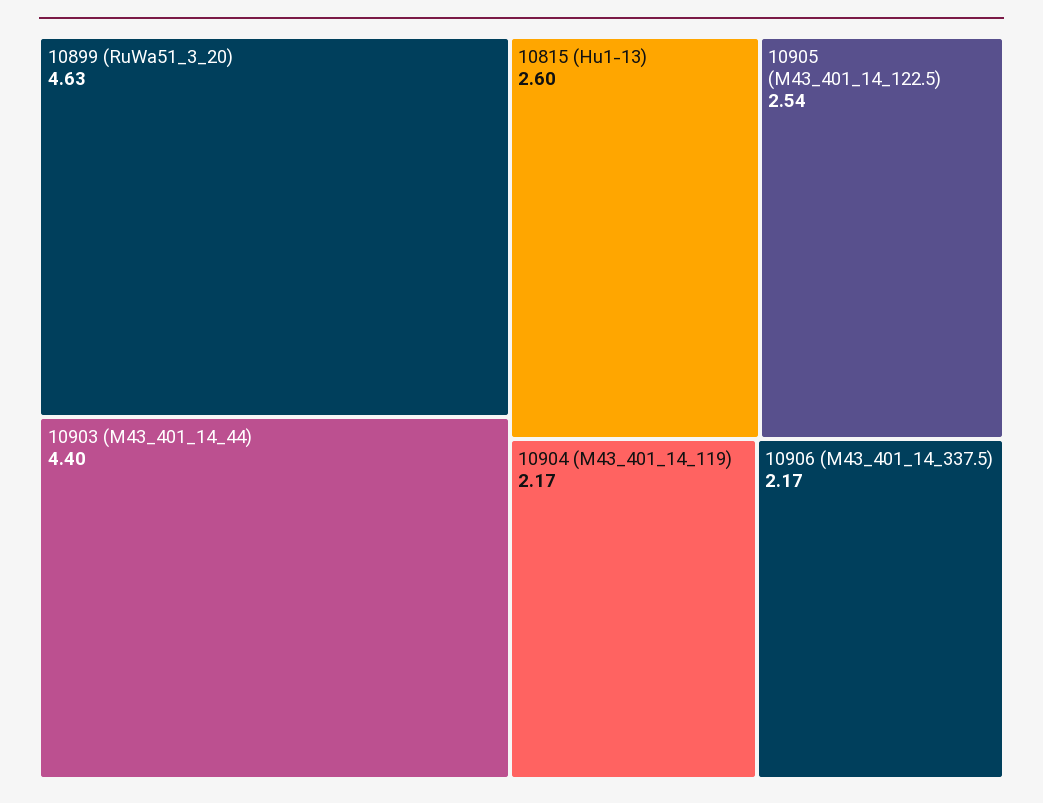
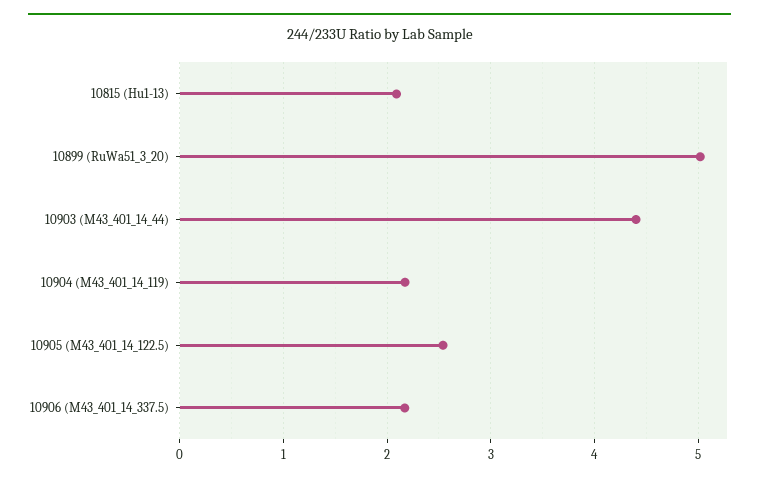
  {
-   "10899 (RuWa51_3_20)": 4.63,
+   "10899 (RuWa51_3_20)": 5,
    "10903 (M43_401_14_44)": 4.4,
-   "10815 (Hu1-13)": 2.6,
+   "10815 (Hu1-13)": 2.1,
    "10905 (M43_401_14_122.5)": 2.54,
    "10904 (M43_401_14_119)": 2.17,
    "10906 (M43_401_14_337.5)": 2.17
  }

